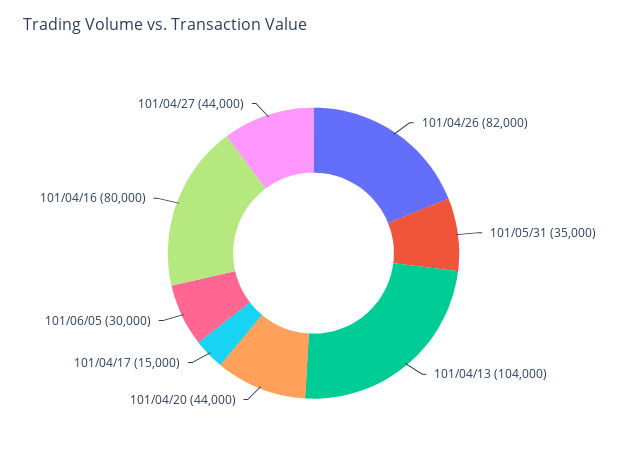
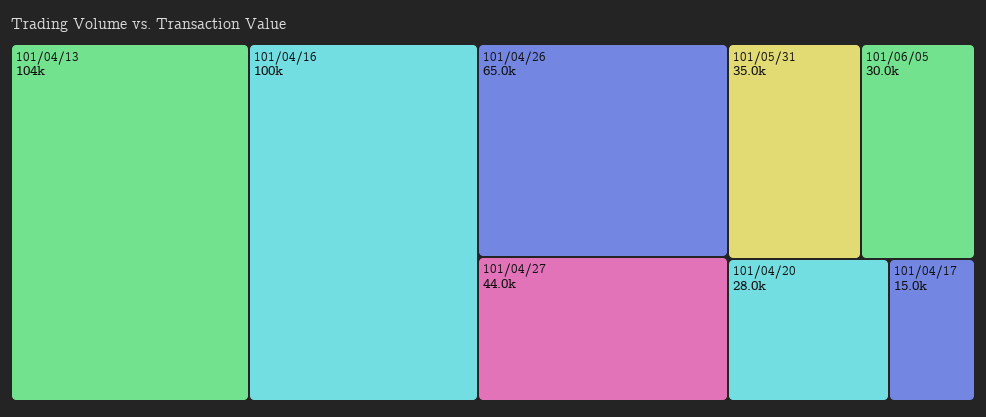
  {
-   "101/04/26": 82000,
+   "101/04/26": 65000,
    "101/05/31": 35000,
    "101/04/13": 104000,
-   "101/04/20": 44000,
+   "101/04/20": 28000,
    "101/04/17": 15000,
    "101/06/05": 30000,
-   "101/04/16": 80000,
+   "101/04/16": 100000,
    "101/04/27": 44000
  }

